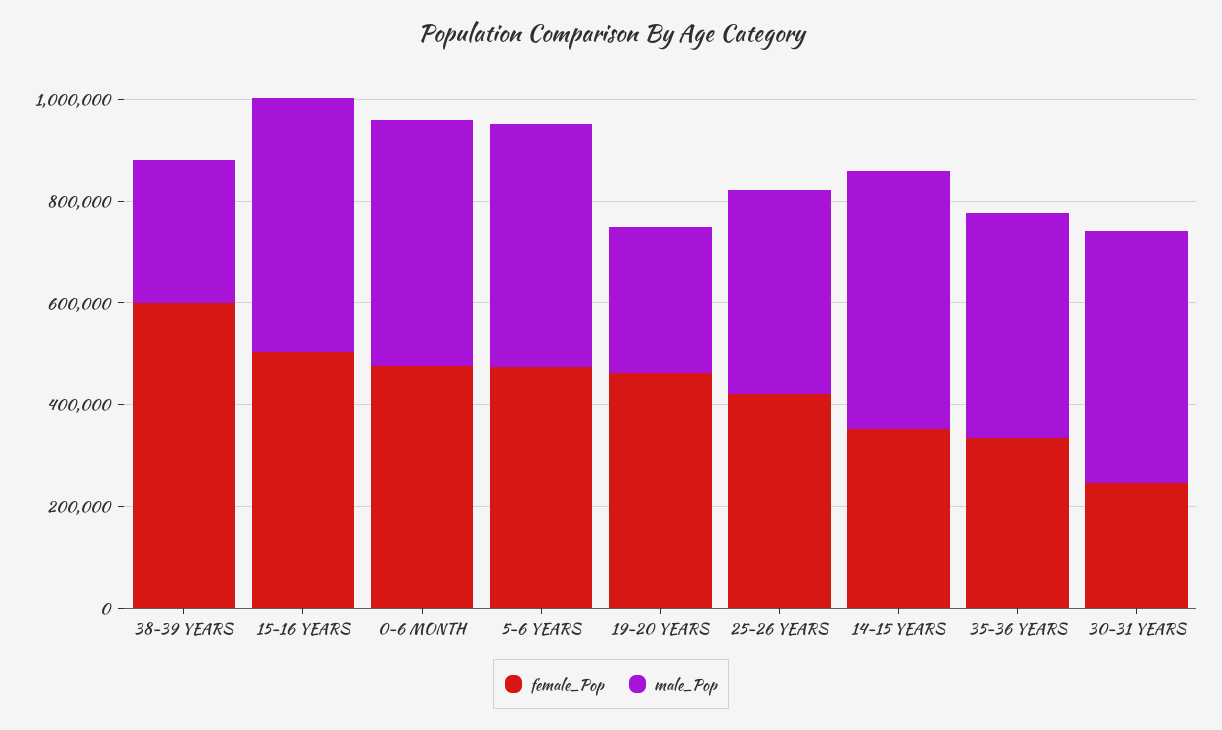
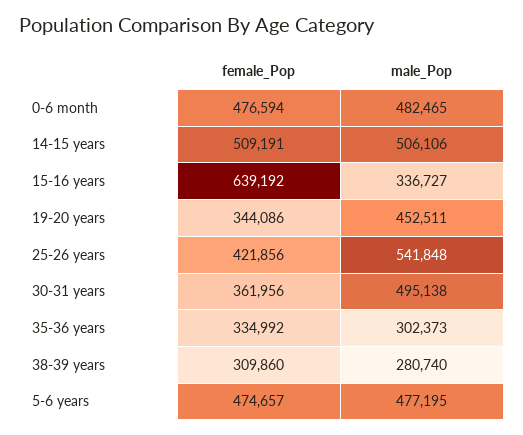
  {
    "female_Pop": {
-     "38-39 YEARS": 600000,
+     "38-39 YEARS": 309860,
-     "15-16 YEARS": 500000,
+     "15-16 YEARS": 639192,
      "0-6 MONTH": 476594,
      "5-6 YEARS": 474657,
-     "19-20 YEARS": 450000,
+     "19-20 YEARS": 344086,
      "25-26 YEARS": 421856,
-     "14-15 YEARS": 350000,
+     "14-15 YEARS": 509191,
      "35-36 YEARS": 334992,
-     "30-31 YEARS": 250000
+     "30-31 YEARS": 361956
    },
    "male_Pop": {
      "38-39 YEARS": 280740,
-     "15-16 YEARS": 500000,
+     "15-16 YEARS": 336727,
      "0-6 MONTH": 482465,
      "5-6 YEARS": 477195,
-     "19-20 YEARS": 300000,
+     "19-20 YEARS": 452511,
-     "25-26 YEARS": 400000,
+     "25-26 YEARS": 541848,
      "14-15 YEARS": 506106,
-     "35-36 YEARS": 450000,
+     "35-36 YEARS": 302373,
      "30-31 YEARS": 495138
    }
  }

